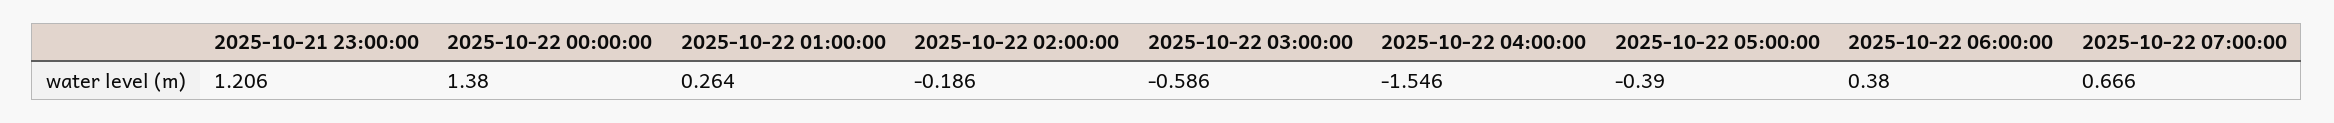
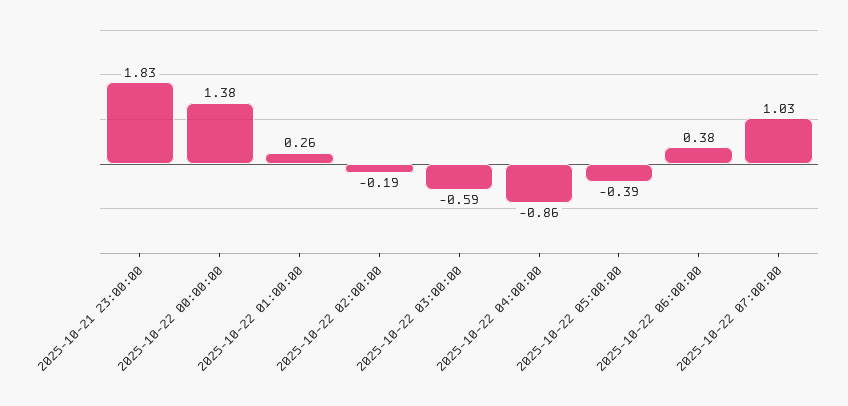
  {
-   "2025-10-21 23:00:00": 1.206,
+   "2025-10-21 23:00:00": 1.83,
    "2025-10-22 00:00:00": 1.38,
    "2025-10-22 01:00:00": 0.264,
    "2025-10-22 02:00:00": -0.186,
    "2025-10-22 03:00:00": -0.586,
-   "2025-10-22 04:00:00": -1.546,
+   "2025-10-22 04:00:00": -0.86,
    "2025-10-22 05:00:00": -0.39,
    "2025-10-22 06:00:00": 0.38,
-   "2025-10-22 07:00:00": 0.666
+   "2025-10-22 07:00:00": 1.03
  }

